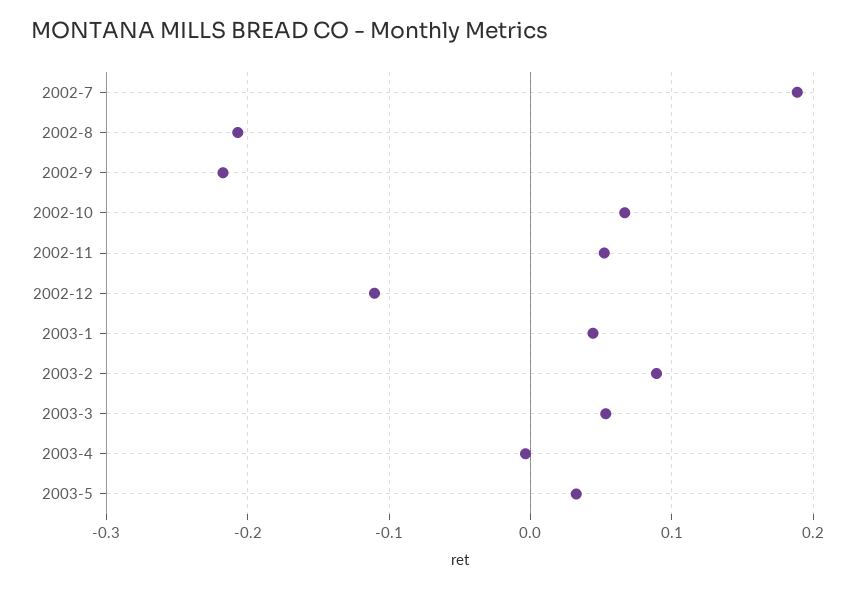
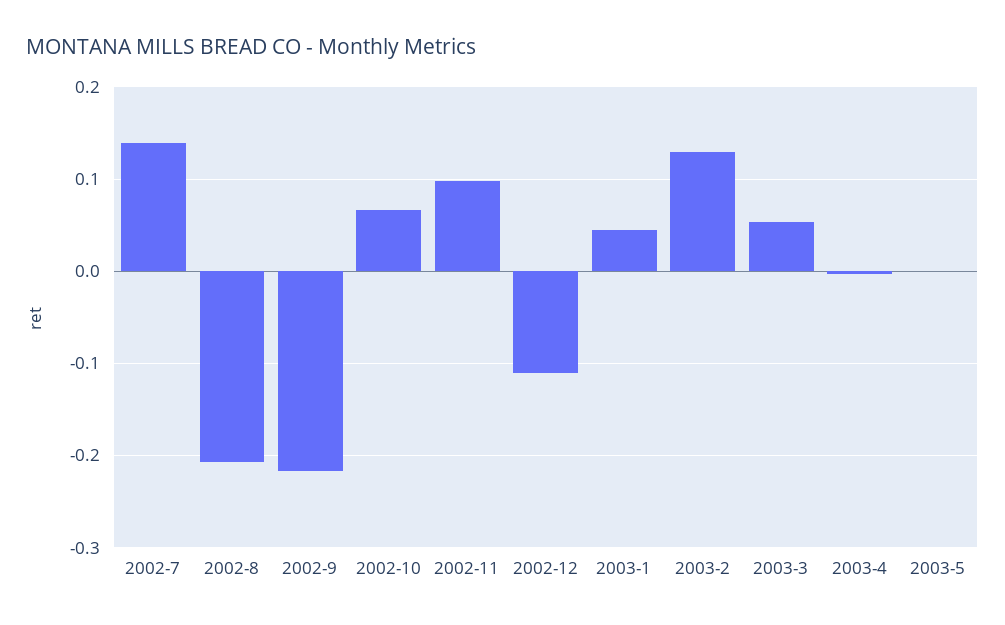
  {
-   "2002-7": 0.19,
+   "2002-7": 0.14,
    "2002-8": -0.21,
    "2002-9": -0.22,
    "2002-10": 0.07,
-   "2002-11": 0.05,
+   "2002-11": 0.1,
    "2002-12": -0.11,
    "2003-1": 0.04,
-   "2003-2": 0.09,
+   "2003-2": 0.13,
    "2003-3": 0.05,
    "2003-4": 0,
-   "2003-5": 0.03
+   "2003-5": 0
  }

